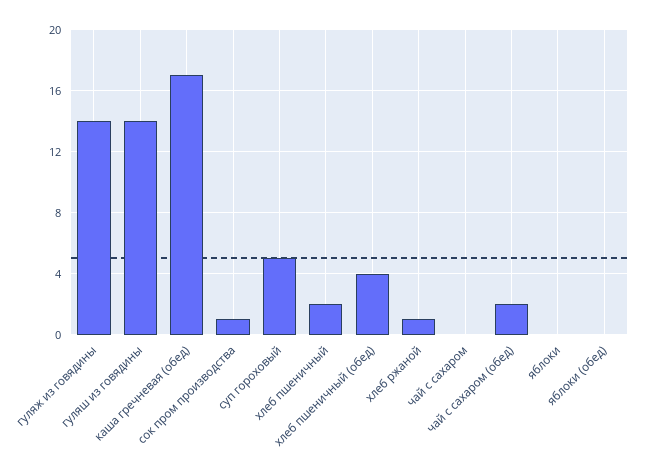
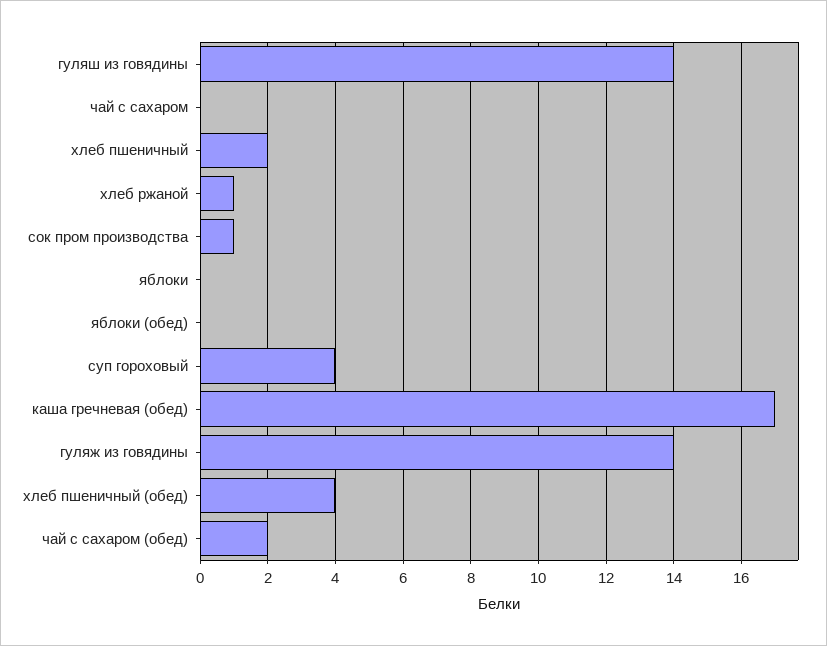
  {
    "гуляж из говядины": 14,
    "гуляш из говядины": 14,
    "каша гречневая (обед)": 17,
    "сок пром производства": 1,
-   "суп гороховый": 5,
+   "суп гороховый": 4,
    "хлеб пшеничный": 2,
    "хлеб пшеничный (обед)": 4,
    "хлеб ржаной": 1,
    "чай с сахаром": 0,
    "чай с сахаром (обед)": 2,
    "яблоки": 0,
    "яблоки (обед)": 0
  }

